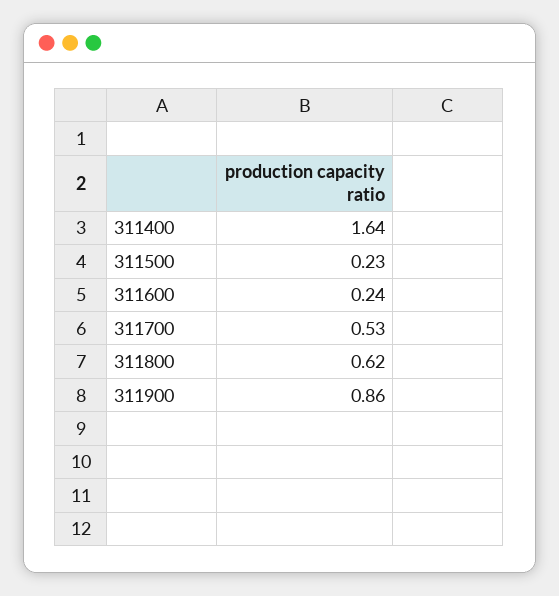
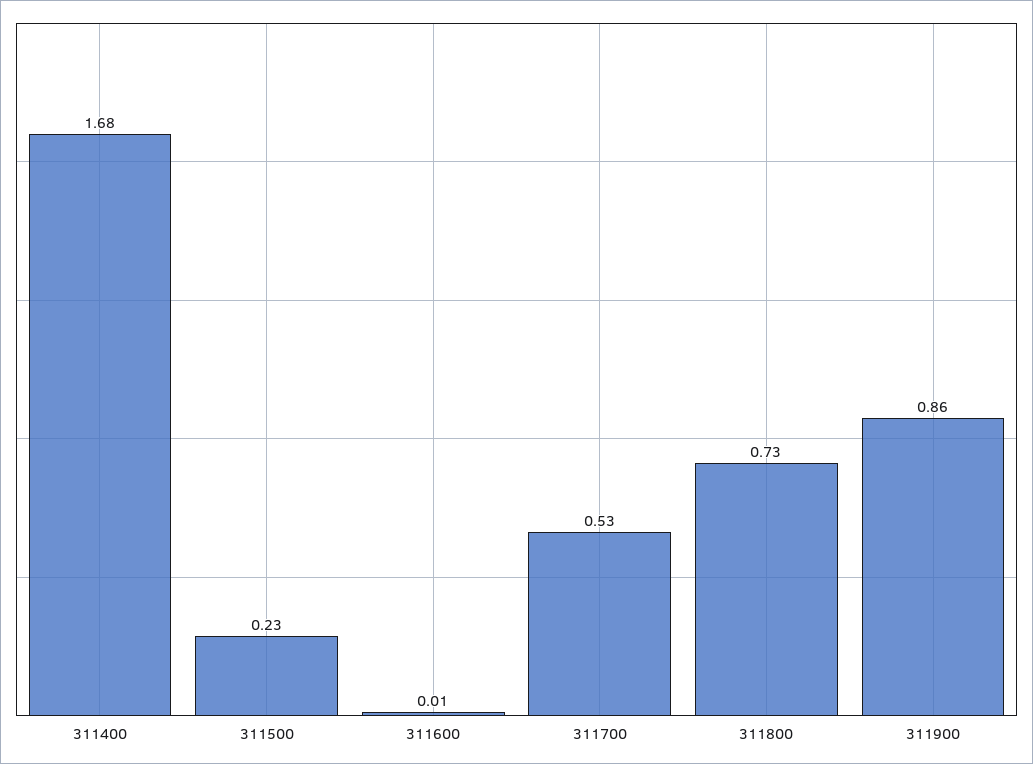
  {
-   "311400": 1.64,
+   "311400": 1.68,
    "311500": 0.23,
-   "311600": 0.24,
+   "311600": 0.01,
    "311700": 0.53,
-   "311800": 0.62,
+   "311800": 0.73,
    "311900": 0.86
  }

